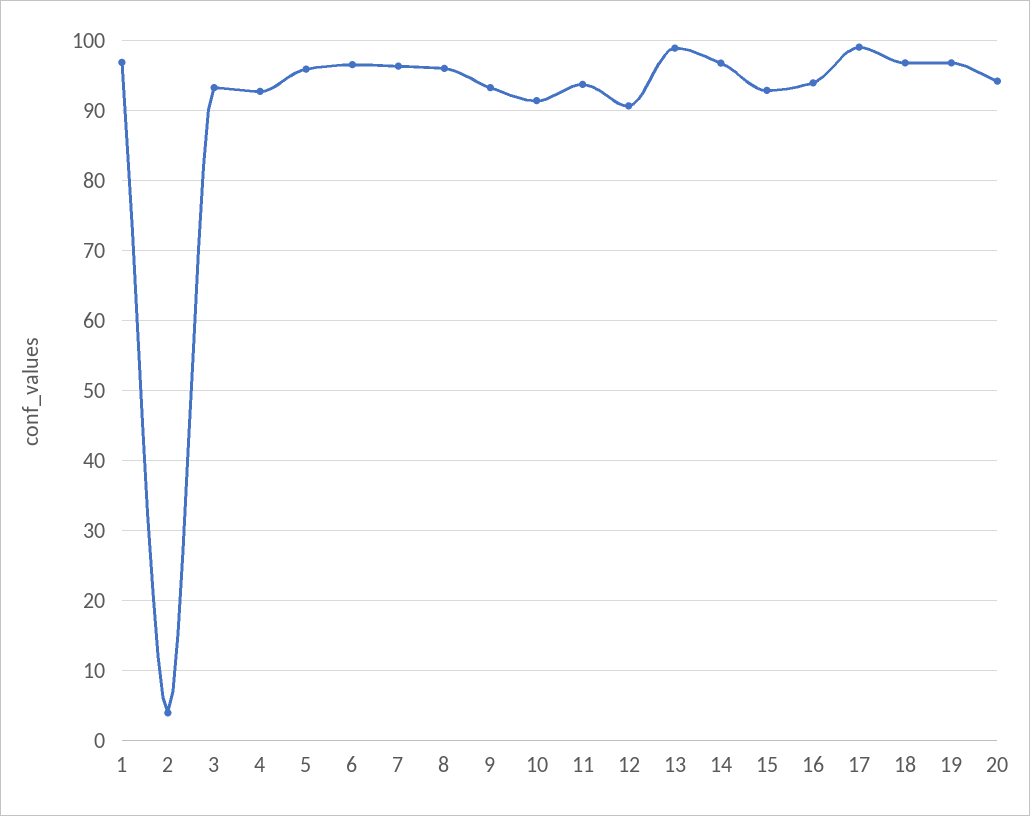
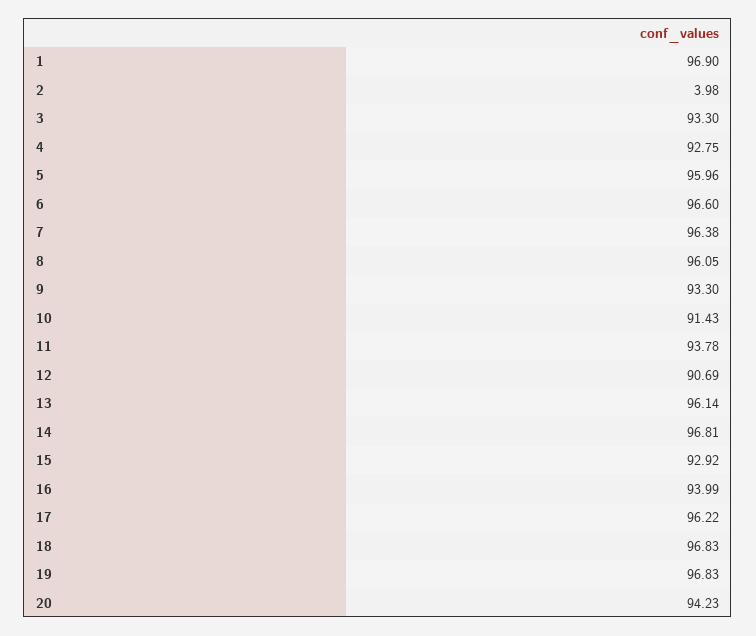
  {
    "1": 96.9,
    "2": 3.98,
    "3": 93.3,
    "4": 92.75,
    "5": 95.96,
    "6": 96.6,
    "7": 96.38,
    "8": 96.05,
    "9": 93.3,
    "10": 91.43,
    "11": 93.78,
    "12": 90.69,
-   "13": 99,
+   "13": 96.14,
    "14": 96.81,
    "15": 92.92,
    "16": 93.99,
-   "17": 99,
+   "17": 96.22,
    "18": 96.83,
    "19": 96.83,
    "20": 94.23
  }

